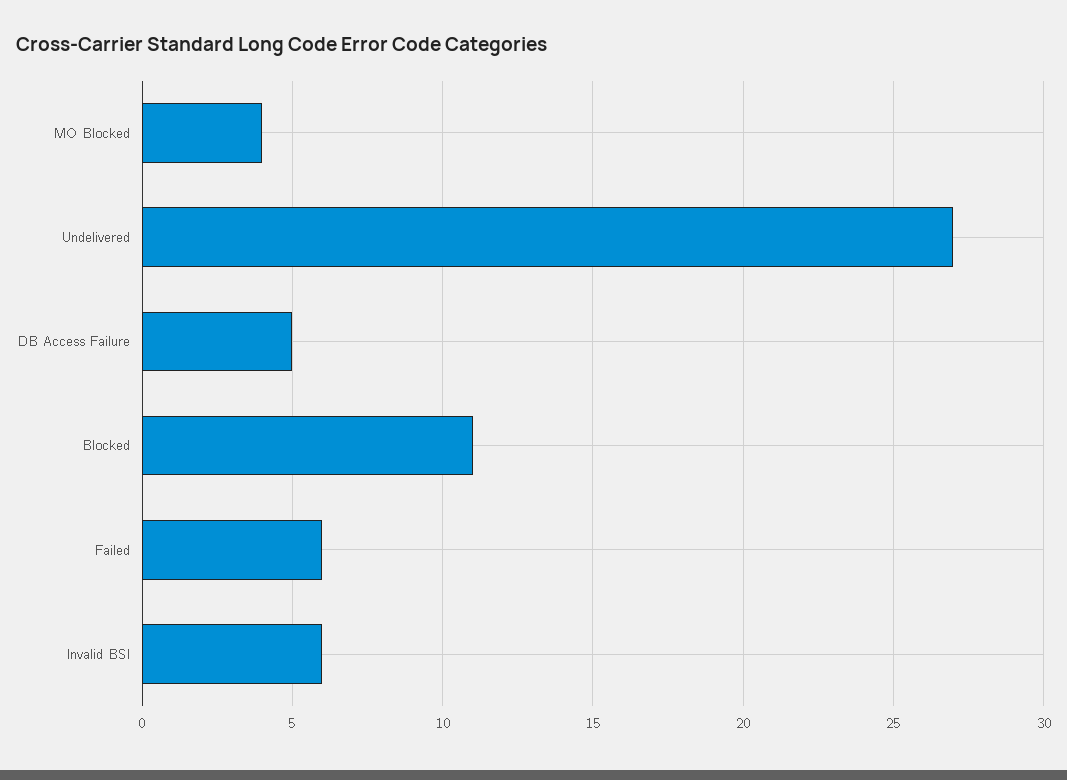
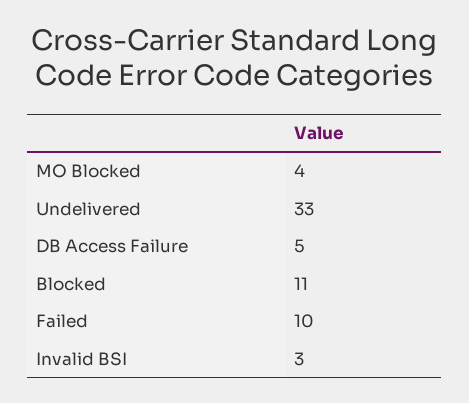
  {
    "MO Blocked": 4,
-   "Undelivered": 27,
+   "Undelivered": 33,
    "DB Access Failure": 5,
    "Blocked": 11,
-   "Failed": 6,
+   "Failed": 10,
-   "Invalid BSI": 6
+   "Invalid BSI": 3
  }

